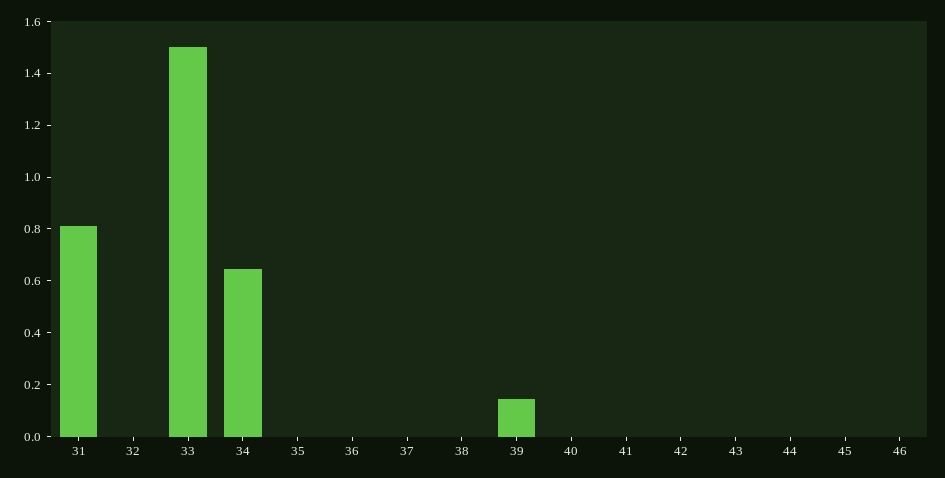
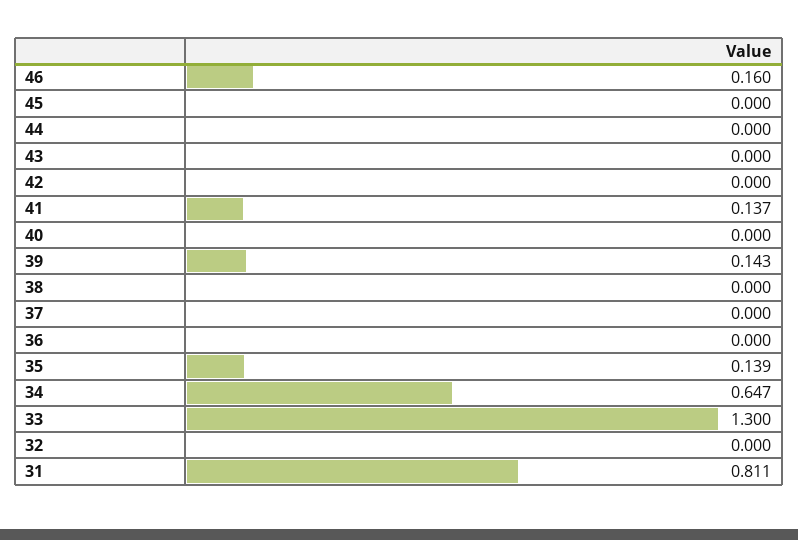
  {
    "31": 0.811,
    "32": 0,
-   "33": 1.5,
+   "33": 1.3,
    "34": 0.647,
-   "35": 0,
+   "35": 0.139,
    "36": 0,
    "37": 0,
    "38": 0,
    "39": 0.143,
    "40": 0,
-   "41": 0,
+   "41": 0.137,
    "42": 0,
    "43": 0,
    "44": 0,
    "45": 0,
-   "46": 0
+   "46": 0.16
  }

